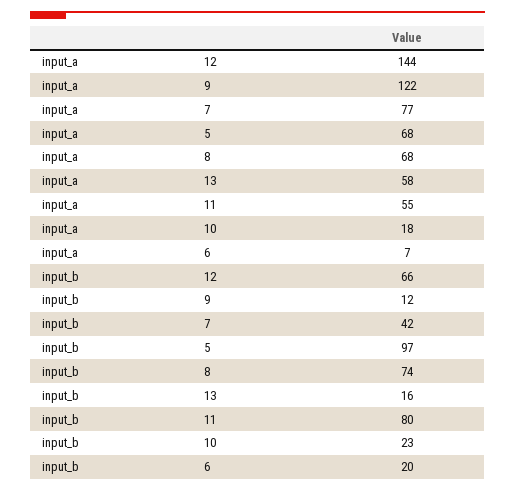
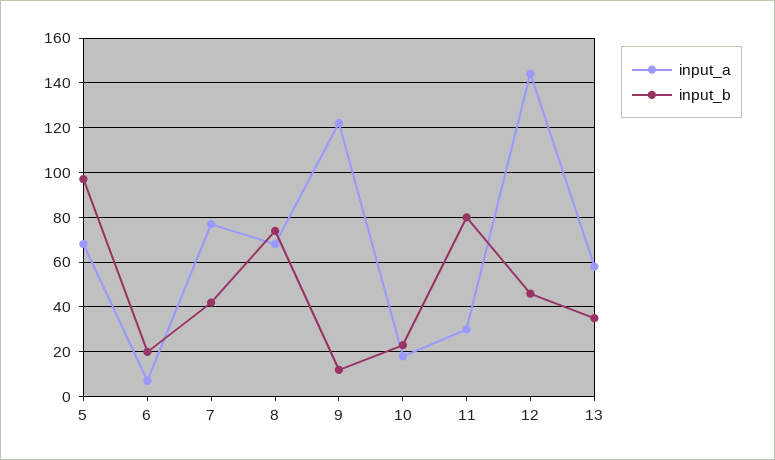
  {
    "input_a": {
      "12": 144,
      "9": 122,
      "7": 77,
      "5": 68,
      "8": 68,
      "13": 58,
-     "11": 55,
+     "11": 30,
      "10": 18,
      "6": 7
    },
    "input_b": {
-     "12": 66,
+     "12": 45,
      "9": 12,
      "7": 42,
      "5": 97,
      "8": 74,
-     "13": 16,
+     "13": 35,
      "11": 80,
      "10": 23,
      "6": 20
    }
  }

